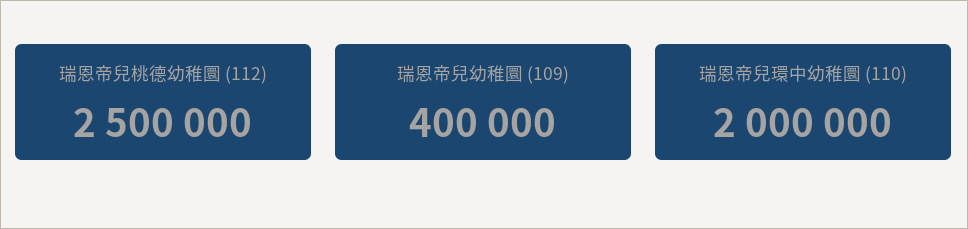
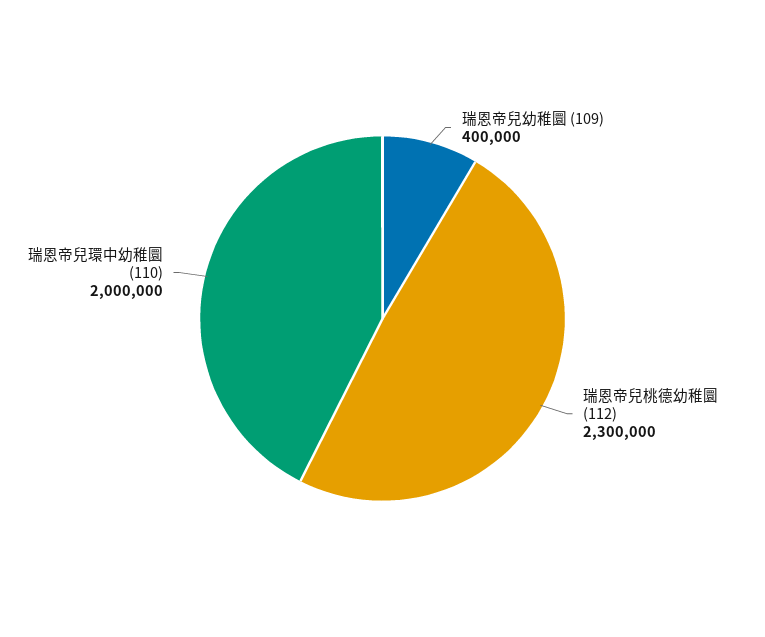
  {
-   "瑞恩帝兒桃德幼稚圜 (112)": 2500000,
+   "瑞恩帝兒桃德幼稚圜 (112)": 2300000,
    "瑞恩帝兒幼稚圜 (109)": 400000,
    "瑞恩帝兒環中幼稚圜 (110)": 2000000
  }

